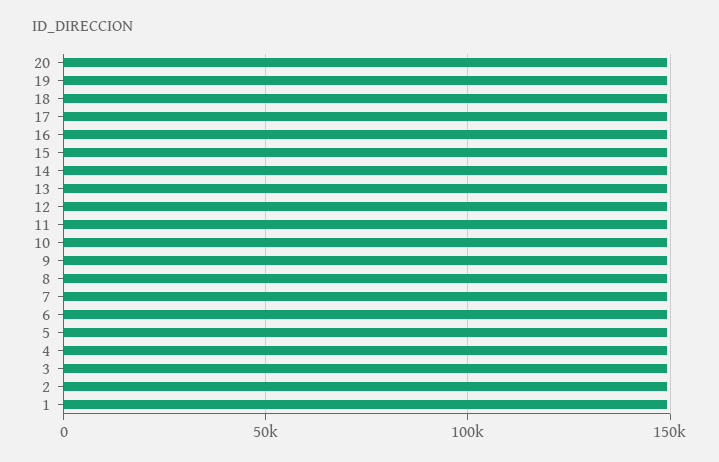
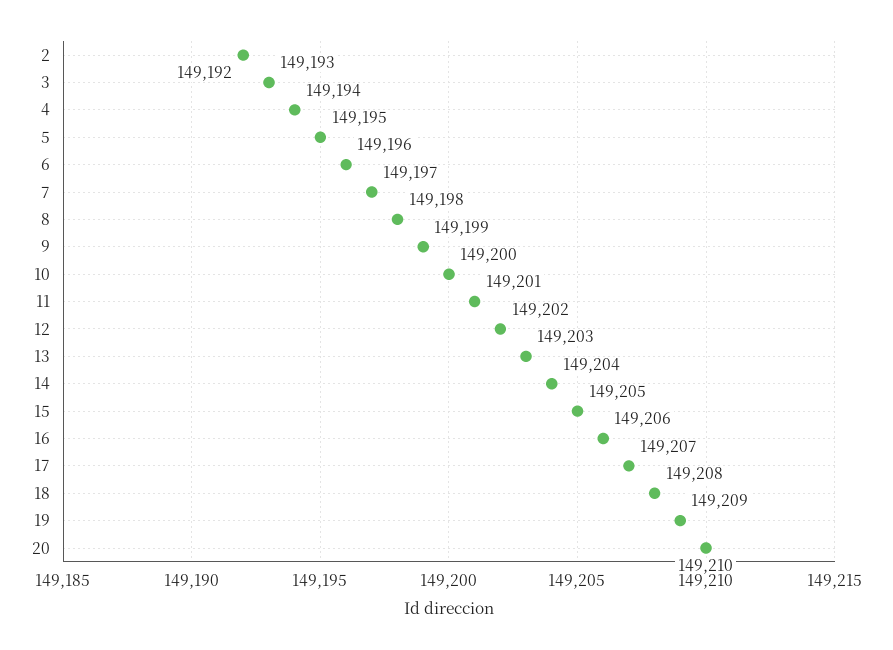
  {
    "20": 149210,
    "19": 149209,
    "18": 149208,
    "17": 149207,
    "16": 149206,
    "15": 149205,
    "14": 149204,
    "13": 149203,
    "12": 149202,
    "11": 149201,
    "10": 149200,
    "9": 149199,
    "8": 149198,
    "7": 149197,
    "6": 149196,
    "5": 149195,
    "4": 149194,
    "3": 149193,
-   "2": 149192,
+   "2": 149192
-   "1": 150000
  }

